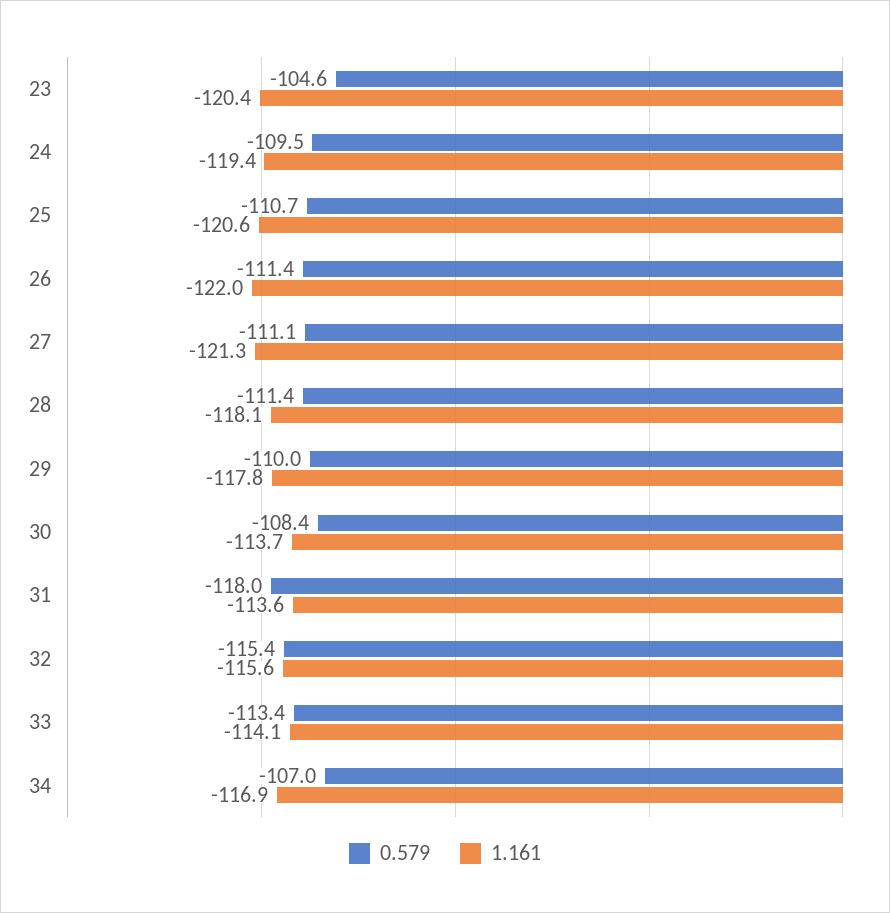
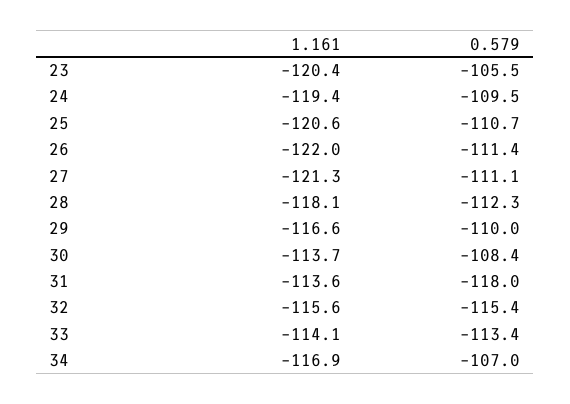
  {
    "0.579": {
-     "23": -104.6,
+     "23": -105.5,
      "24": -109.5,
      "25": -110.7,
      "26": -111.4,
      "27": -111.1,
-     "28": -111.4,
+     "28": -112.3,
      "29": -110,
      "30": -108.4,
      "31": -118,
      "32": -115.4,
      "33": -113.4,
      "34": -107
    },
    "1.161": {
      "23": -120.4,
      "24": -119.4,
      "25": -120.6,
      "26": -122,
      "27": -121.3,
      "28": -118.1,
-     "29": -117.8,
+     "29": -116.6,
      "30": -113.7,
      "31": -113.6,
      "32": -115.6,
      "33": -114.1,
      "34": -116.9
    }
  }

